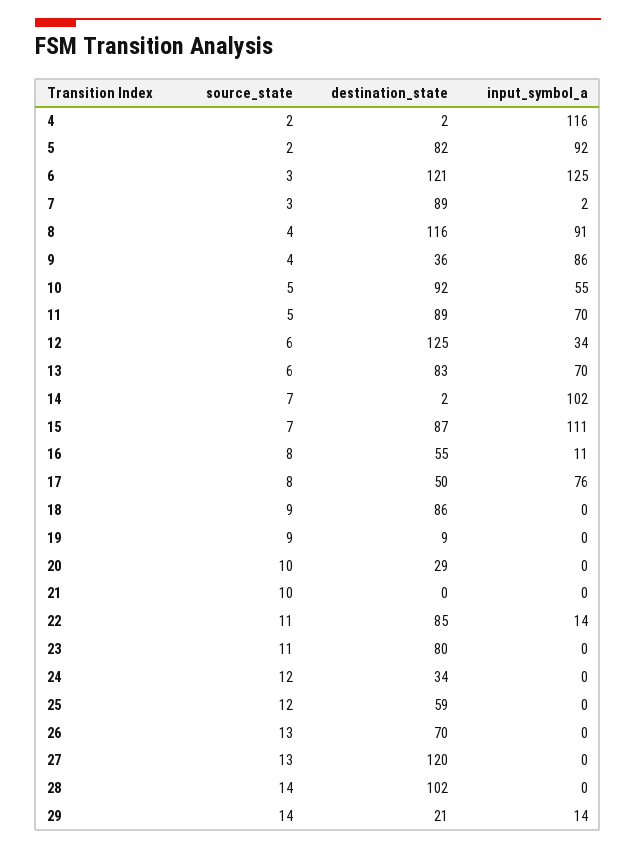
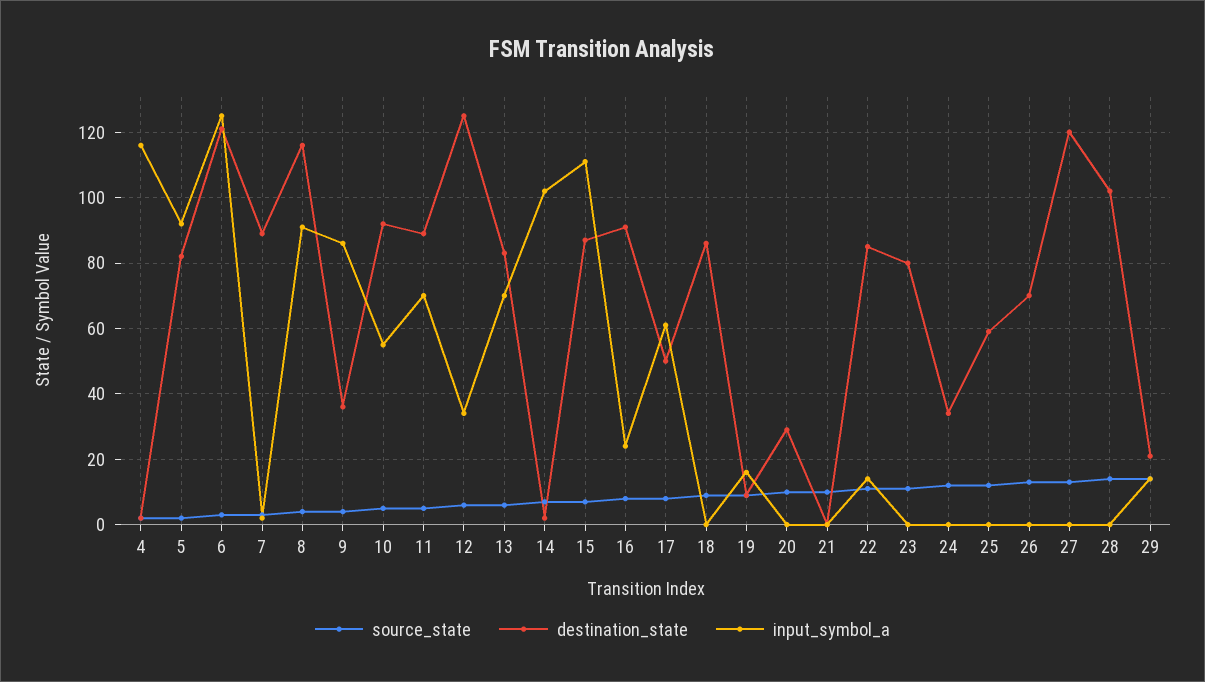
  {
    "source_state": {
      "4": 2,
      "5": 2,
      "6": 3,
      "7": 3,
      "8": 4,
      "9": 4,
      "10": 5,
      "11": 5,
      "12": 6,
      "13": 6,
      "14": 7,
      "15": 7,
      "16": 8,
      "17": 8,
      "18": 9,
      "19": 9,
      "20": 10,
      "21": 10,
      "22": 11,
      "23": 11,
      "24": 12,
      "25": 12,
      "26": 13,
      "27": 13,
      "28": 14,
      "29": 14
    },
    "destination_state": {
      "4": 2,
      "5": 82,
      "6": 121,
      "7": 89,
      "8": 116,
      "9": 36,
      "10": 92,
      "11": 89,
      "12": 125,
      "13": 83,
      "14": 2,
      "15": 87,
-     "16": 55,
+     "16": 90,
      "17": 50,
      "18": 86,
      "19": 9,
      "20": 29,
      "21": 0,
      "22": 85,
      "23": 80,
      "24": 34,
      "25": 59,
      "26": 70,
      "27": 120,
      "28": 102,
      "29": 21
    },
    "input_symbol_a": {
      "4": 116,
      "5": 92,
      "6": 125,
      "7": 2,
      "8": 91,
      "9": 86,
      "10": 55,
      "11": 70,
      "12": 34,
      "13": 70,
      "14": 102,
      "15": 111,
-     "16": 11,
+     "16": 25,
-     "17": 76,
+     "17": 60,
      "18": 0,
-     "19": 0,
+     "19": 15,
      "20": 0,
      "21": 0,
      "22": 14,
      "23": 0,
      "24": 0,
      "25": 0,
      "26": 0,
      "27": 0,
      "28": 0,
      "29": 14
    }
  }

